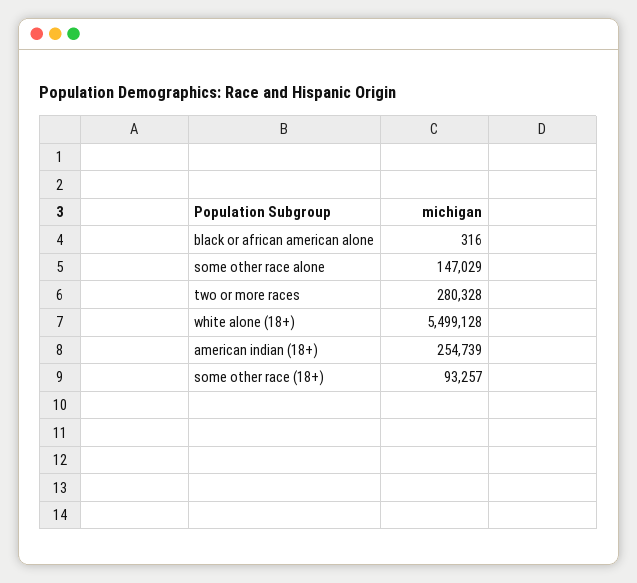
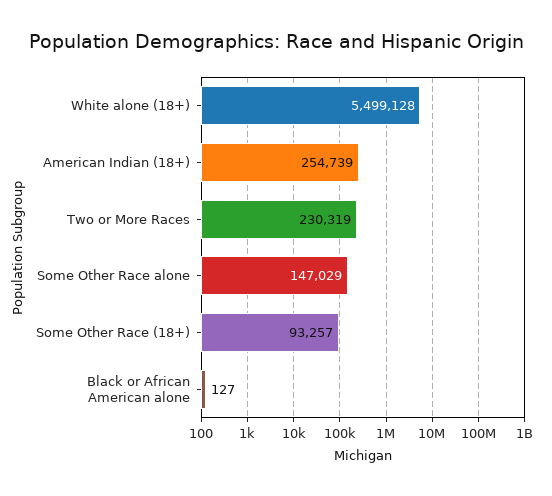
  {
-   "black or african american alone": 316,
+   "black or african american alone": 127,
    "some other race alone": 147029,
-   "two or more races": 280328,
+   "two or more races": 230319,
    "white alone (18+)": 5499128,
    "american indian (18+)": 254739,
    "some other race (18+)": 93257
  }

